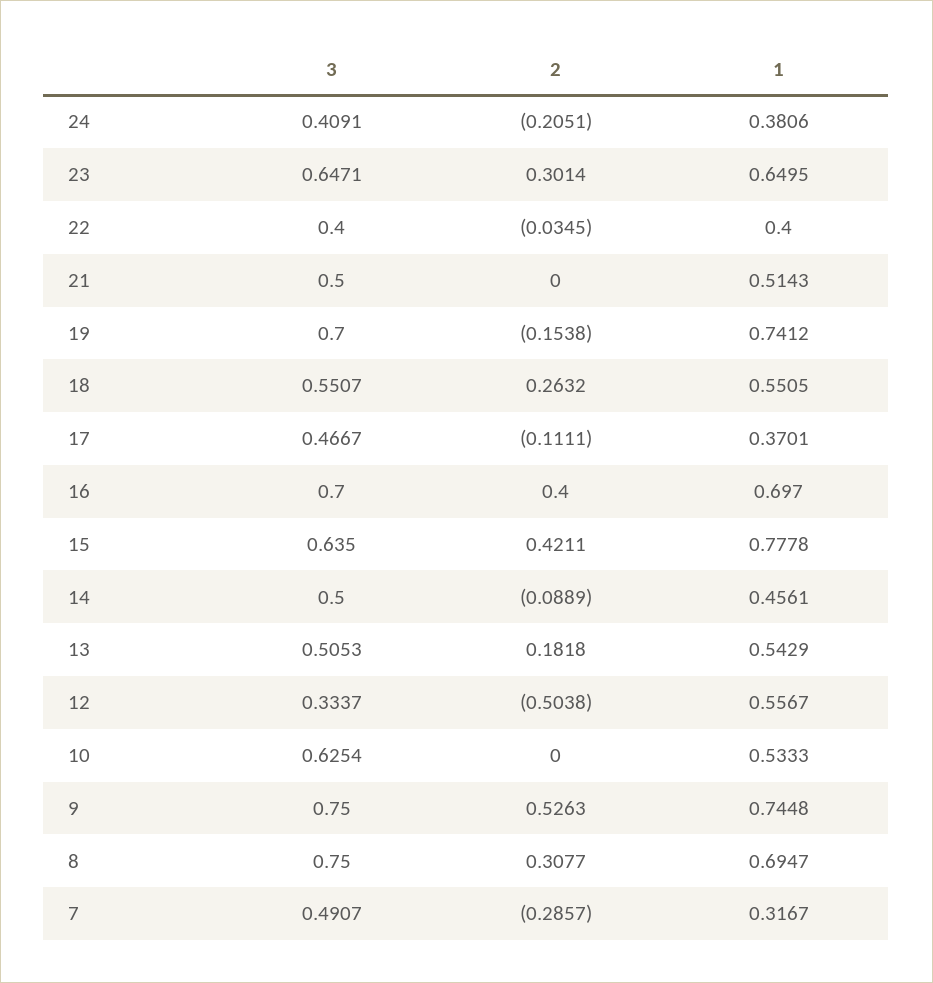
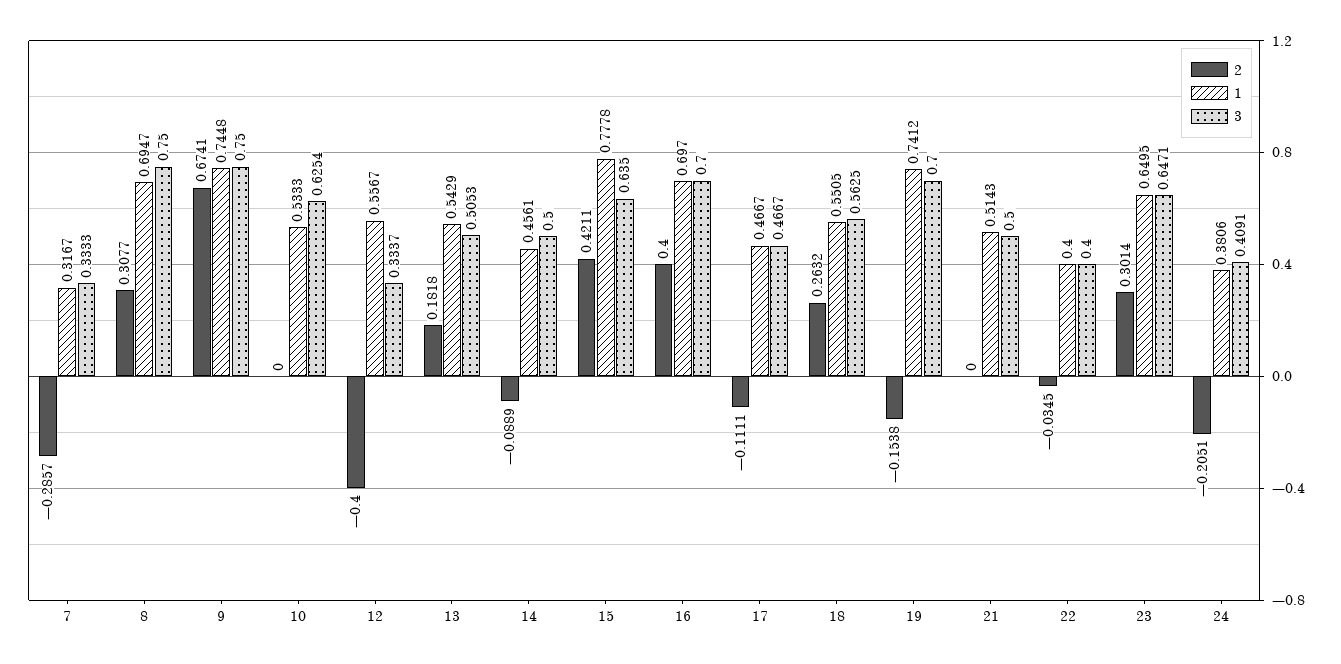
  {
    "3": {
      "24": 0.4091,
      "23": 0.6471,
      "22": 0.4,
      "21": 0.5,
      "19": 0.7,
-     "18": 0.5507,
+     "18": 0.5625,
      "17": 0.4667,
      "16": 0.7,
      "15": 0.635,
      "14": 0.5,
      "13": 0.5053,
      "12": 0.3337,
      "10": 0.6254,
      "9": 0.75,
      "8": 0.75,
-     "7": 0.4907
+     "7": 0.3333
    },
    "2": {
      "24": -0.2051,
      "23": 0.3014,
      "22": -0.0345,
      "21": 0,
      "19": -0.1538,
      "18": 0.2632,
      "17": -0.1111,
      "16": 0.4,
      "15": 0.4211,
      "14": -0.0889,
      "13": 0.1818,
-     "12": -0.5038,
+     "12": -0.4,
      "10": 0,
-     "9": 0.5263,
+     "9": 0.6741,
      "8": 0.3077,
      "7": -0.2857
    },
    "1": {
      "24": 0.3806,
      "23": 0.6495,
      "22": 0.4,
      "21": 0.5143,
      "19": 0.7412,
      "18": 0.5505,
-     "17": 0.3701,
+     "17": 0.4667,
      "16": 0.697,
      "15": 0.7778,
      "14": 0.4561,
      "13": 0.5429,
      "12": 0.5567,
      "10": 0.5333,
      "9": 0.7448,
      "8": 0.6947,
      "7": 0.3167
    }
  }

